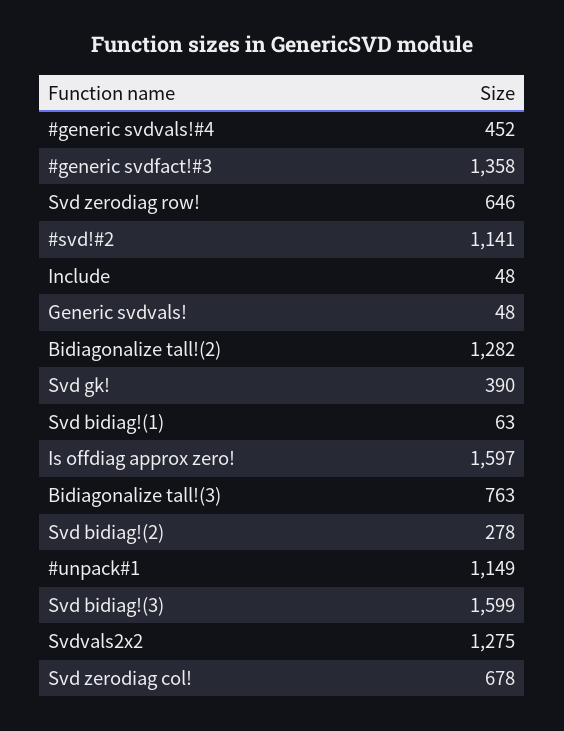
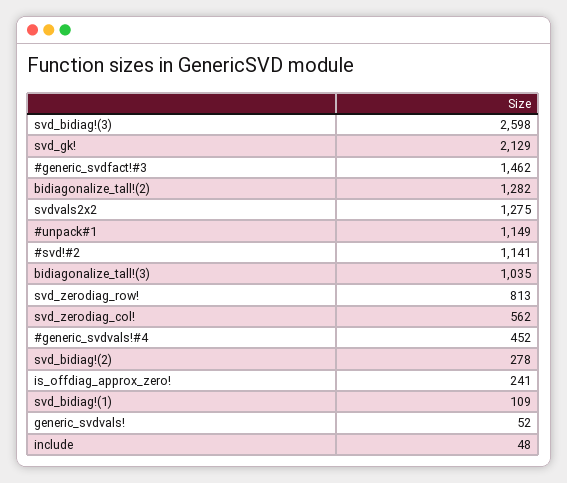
  {
    "#generic svdvals!#4": 452,
-   "#generic svdfact!#3": 1358,
+   "#generic svdfact!#3": 1462,
-   "Svd zerodiag row!": 646,
+   "Svd zerodiag row!": 813,
    "#svd!#2": 1141,
    "Include": 48,
-   "Generic svdvals!": 48,
+   "Generic svdvals!": 52,
    "Bidiagonalize tall!(2)": 1282,
-   "Svd gk!": 390,
+   "Svd gk!": 2129,
-   "Svd bidiag!(1)": 63,
+   "Svd bidiag!(1)": 109,
-   "Is offdiag approx zero!": 1597,
+   "Is offdiag approx zero!": 241,
-   "Bidiagonalize tall!(3)": 763,
+   "Bidiagonalize tall!(3)": 1035,
    "Svd bidiag!(2)": 278,
    "#unpack#1": 1149,
-   "Svd bidiag!(3)": 1599,
+   "Svd bidiag!(3)": 2598,
    "Svdvals2x2": 1275,
-   "Svd zerodiag col!": 678
+   "Svd zerodiag col!": 562
  }

